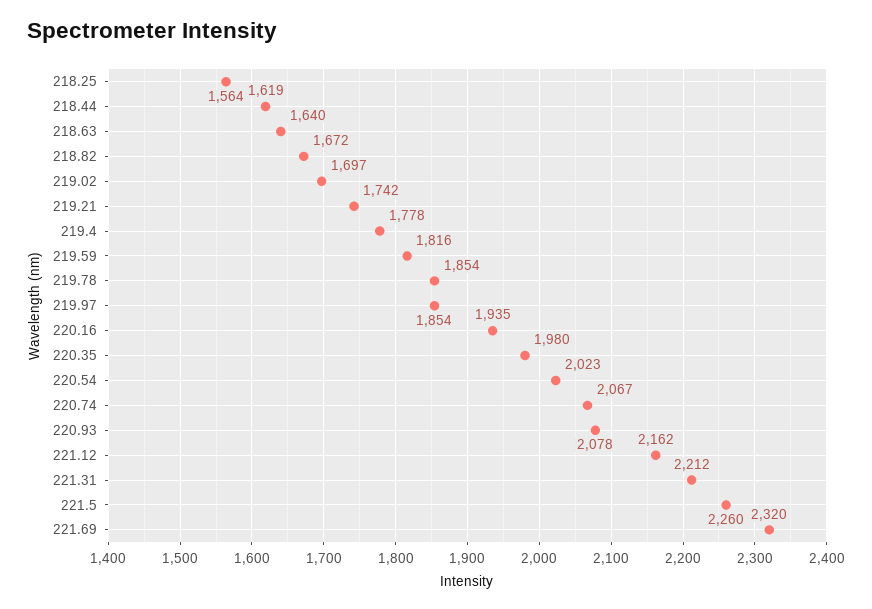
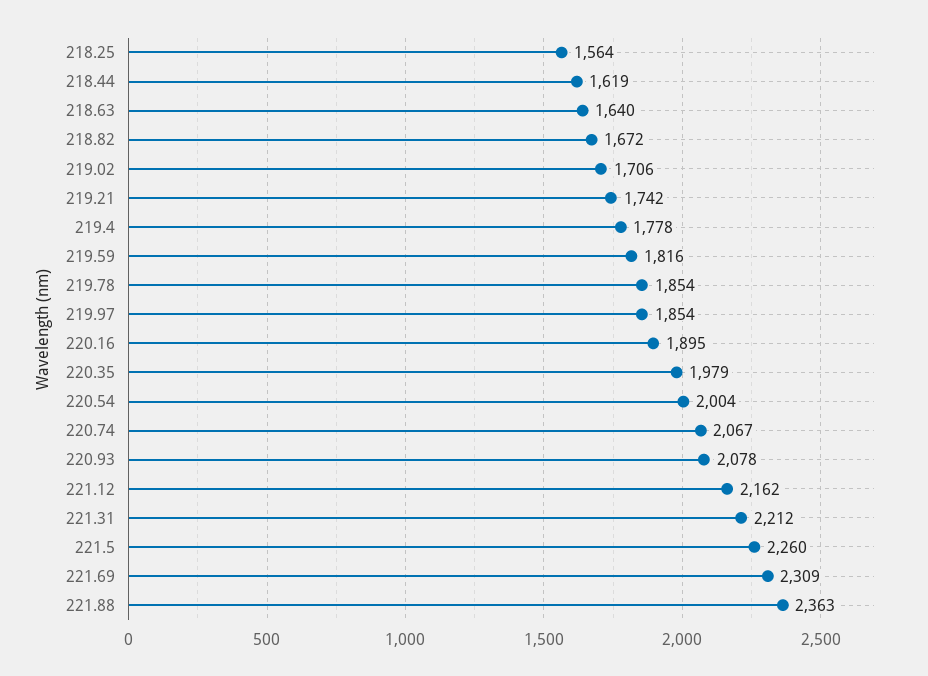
  {
    "218.25": 1564,
    "218.44": 1619,
    "218.63": 1640,
    "218.82": 1672,
-   "219.02": 1697,
+   "219.02": 1706,
    "219.21": 1742,
    "219.4": 1778,
    "219.59": 1816,
    "219.78": 1854,
    "219.97": 1854,
-   "220.16": 1935,
+   "220.16": 1895,
-   "220.35": 1980,
+   "220.35": 1979,
-   "220.54": 2023,
+   "220.54": 2004,
    "220.74": 2067,
    "220.93": 2078,
    "221.12": 2162,
    "221.31": 2212,
    "221.5": 2260,
-   "221.69": 2320
+   "221.69": 2309,
+   "221.88": 2363
  }

